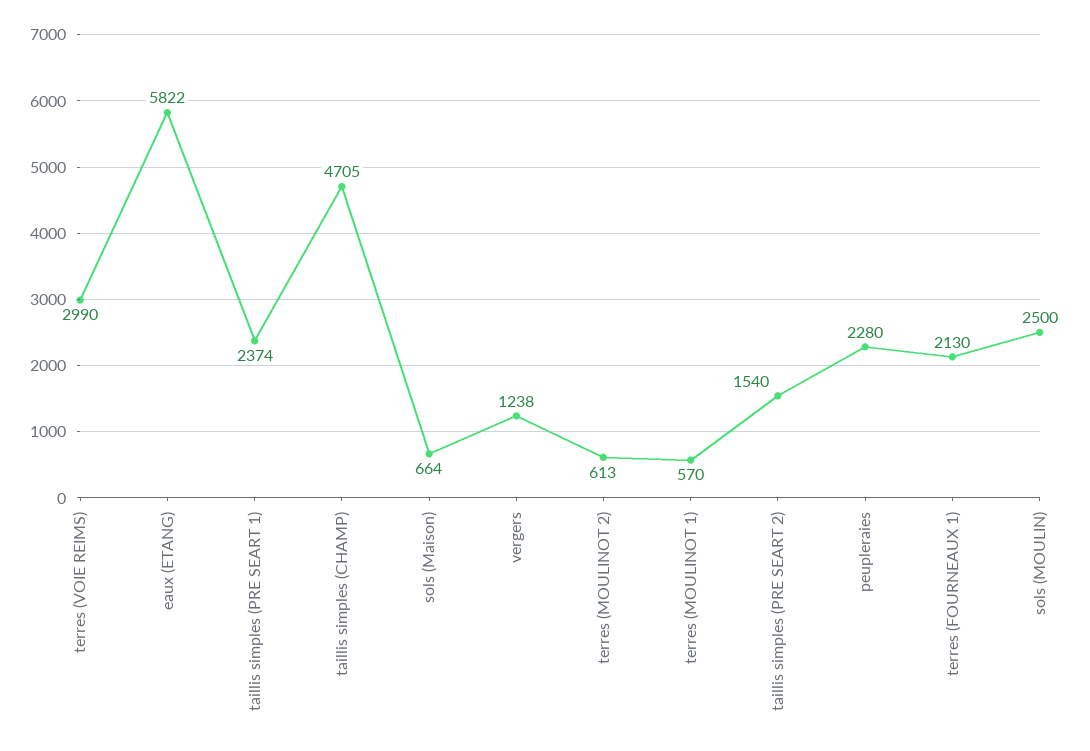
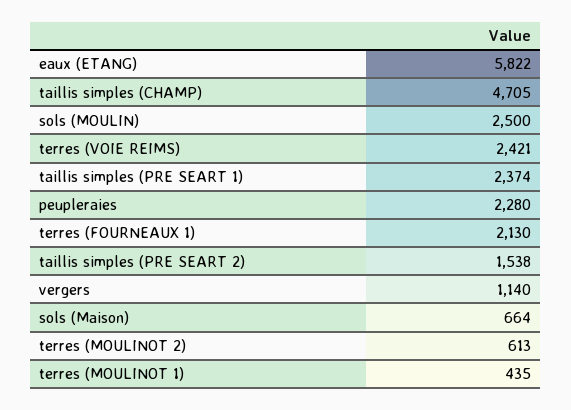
  {
-   "terres (VOIE REIMS)": 2990,
+   "terres (VOIE REIMS)": 2421,
    "eaux (ETANG)": 5822,
    "taillis simples (PRE SEART 1)": 2374,
    "taillis simples (CHAMP)": 4705,
    "sols (Maison)": 664,
-   "vergers": 1238,
+   "vergers": 1140,
    "terres (MOULINOT 2)": 613,
-   "terres (MOULINOT 1)": 570,
+   "terres (MOULINOT 1)": 435,
-   "taillis simples (PRE SEART 2)": 1540,
+   "taillis simples (PRE SEART 2)": 1538,
    "peupleraies": 2280,
    "terres (FOURNEAUX 1)": 2130,
    "sols (MOULIN)": 2500
  }

